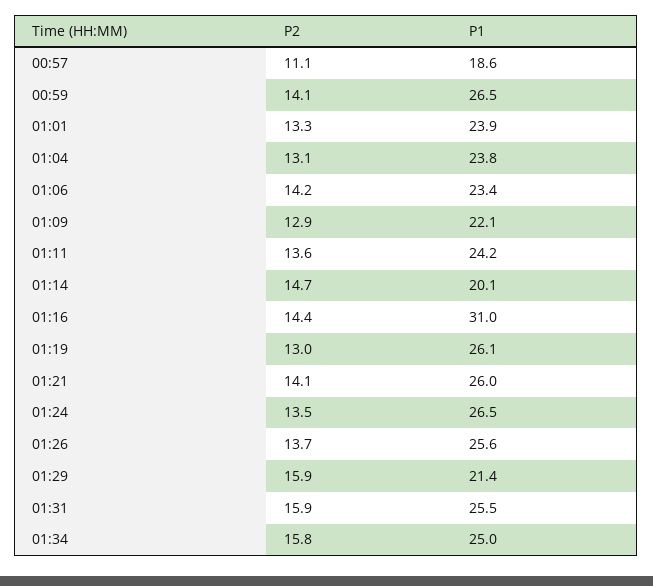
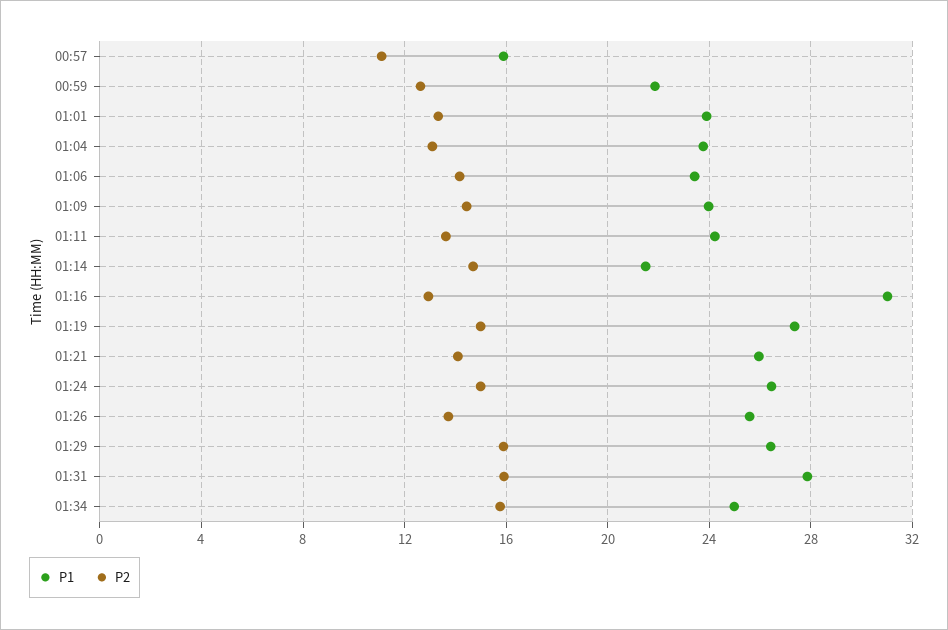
  {
    "P2": {
      "00:57": 11.1,
-     "00:59": 14.1,
+     "00:59": 12.5,
      "01:01": 13.3,
      "01:04": 13.1,
      "01:06": 14.2,
-     "01:09": 12.9,
+     "01:09": 14.5,
      "01:11": 13.6,
      "01:14": 14.7,
-     "01:16": 14.4,
+     "01:16": 13,
-     "01:19": 13,
+     "01:19": 15,
      "01:21": 14.1,
-     "01:24": 13.5,
+     "01:24": 15,
      "01:26": 13.7,
      "01:29": 15.9,
      "01:31": 15.9,
      "01:34": 15.8
    },
    "P1": {
-     "00:57": 18.6,
+     "00:57": 16,
-     "00:59": 26.5,
+     "00:59": 22,
      "01:01": 23.9,
      "01:04": 23.8,
      "01:06": 23.4,
-     "01:09": 22.1,
+     "01:09": 24,
      "01:11": 24.2,
-     "01:14": 20.1,
+     "01:14": 21.5,
      "01:16": 31,
-     "01:19": 26.1,
+     "01:19": 27.5,
      "01:21": 26,
      "01:24": 26.5,
      "01:26": 25.6,
-     "01:29": 21.4,
+     "01:29": 26.5,
-     "01:31": 25.5,
+     "01:31": 28,
      "01:34": 25
    }
  }

